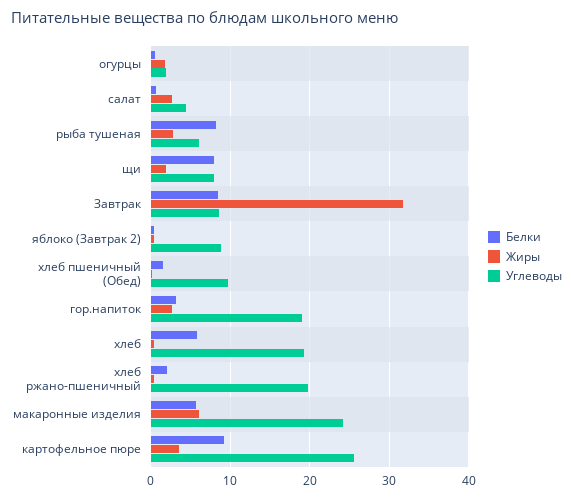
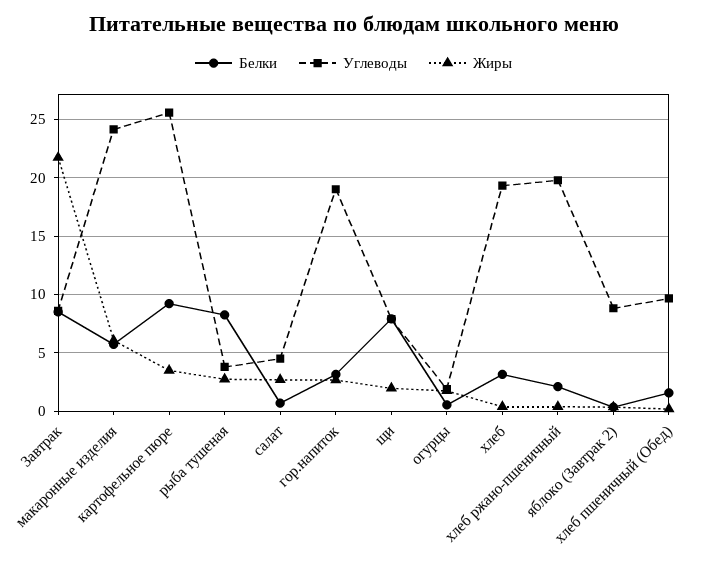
  {
    "Белки": {
      "огурцы": 1,
      "салат": 1,
      "рыба тушеная": 8,
      "щи": 8,
      "Завтрак": 9,
      "яблоко (Завтрак 2)": 0,
      "хлеб пшеничный (Обед)": 2,
      "гор.напиток": 3,
-     "хлеб": 6,
+     "хлеб": 3,
      "хлеб ржано-пшеничный": 2,
      "макаронные изделия": 6,
      "картофельное пюре": 9
    },
    "Жиры": {
      "огурцы": 2,
      "салат": 3,
      "рыба тушеная": 3,
      "щи": 2,
-     "Завтрак": 32,
+     "Завтрак": 22,
      "яблоко (Завтрак 2)": 0,
      "хлеб пшеничный (Обед)": 0,
      "гор.напиток": 3,
      "хлеб": 0,
      "хлеб ржано-пшеничный": 0,
      "макаронные изделия": 6,
      "картофельное пюре": 4
    },
    "Углеводы": {
      "огурцы": 2,
      "салат": 5,
-     "рыба тушеная": 6,
+     "рыба тушеная": 4,
      "щи": 8,
      "Завтрак": 9,
      "яблоко (Завтрак 2)": 9,
      "хлеб пшеничный (Обед)": 10,
      "гор.напиток": 19,
      "хлеб": 19,
      "хлеб ржано-пшеничный": 20,
      "макаронные изделия": 24,
      "картофельное пюре": 26
    }
  }

